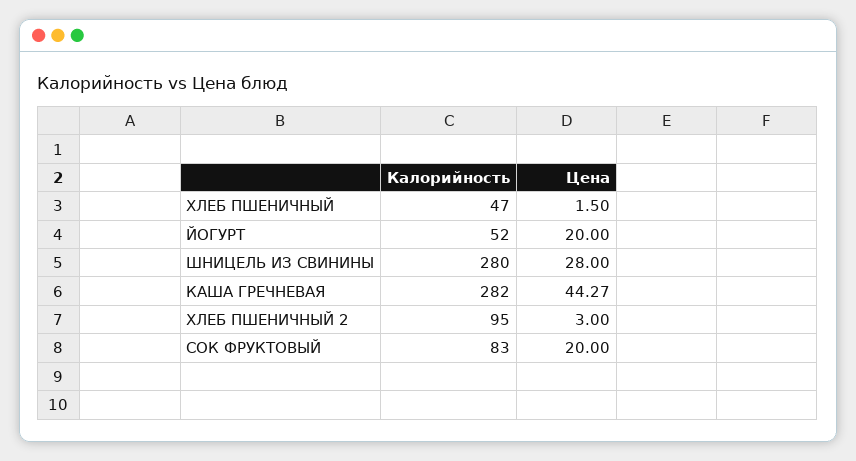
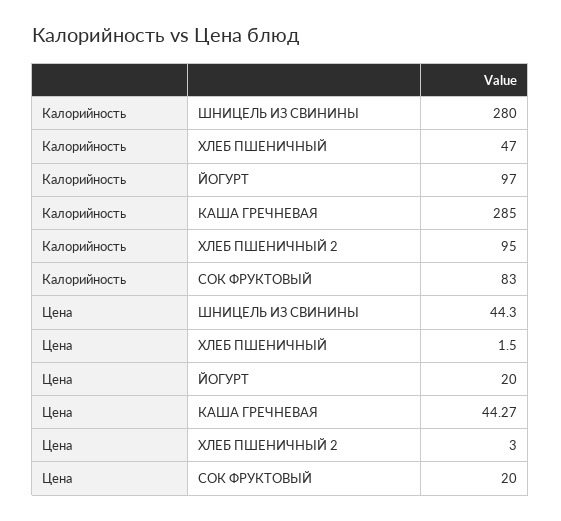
  {
    "Калорийность": {
      "ХЛЕБ ПШЕНИЧНЫЙ": 47,
-     "ЙОГУРТ": 52,
+     "ЙОГУРТ": 97,
      "ШНИЦЕЛЬ ИЗ СВИНИНЫ": 280,
-     "КАША ГРЕЧНЕВАЯ": 282,
+     "КАША ГРЕЧНЕВАЯ": 285,
      "ХЛЕБ ПШЕНИЧНЫЙ 2": 95,
      "СОК ФРУКТОВЫЙ": 83
    },
    "Цена": {
      "ХЛЕБ ПШЕНИЧНЫЙ": 1.5,
      "ЙОГУРТ": 20,
-     "ШНИЦЕЛЬ ИЗ СВИНИНЫ": 28,
+     "ШНИЦЕЛЬ ИЗ СВИНИНЫ": 44.3,
      "КАША ГРЕЧНЕВАЯ": 44.27,
      "ХЛЕБ ПШЕНИЧНЫЙ 2": 3,
      "СОК ФРУКТОВЫЙ": 20
    }
  }

